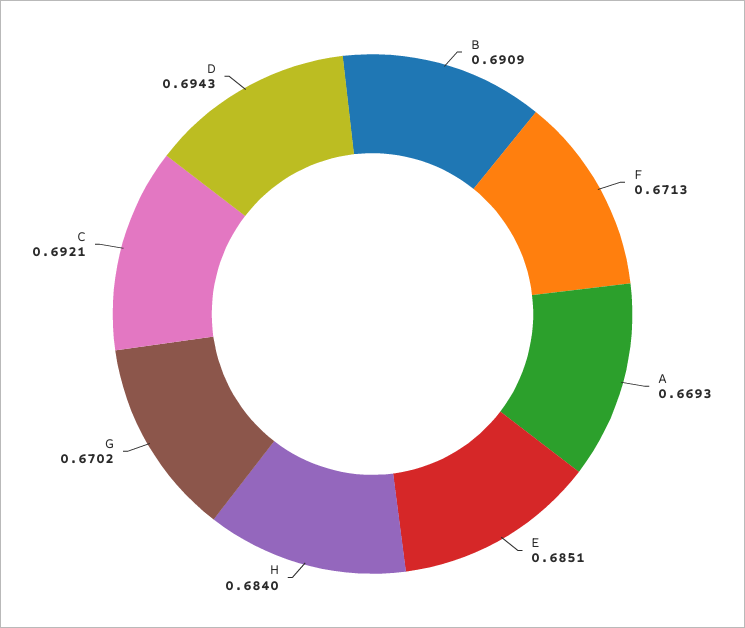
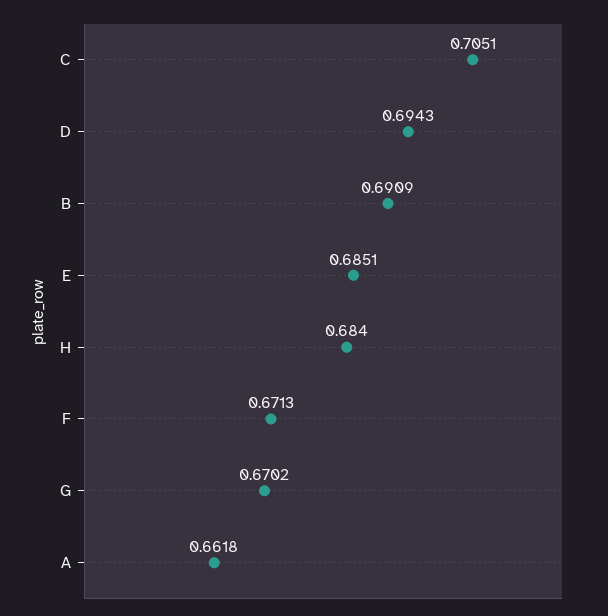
  {
    "B": 0.6909,
    "F": 0.6713,
-   "A": 0.6693,
+   "A": 0.6618,
    "E": 0.6851,
    "H": 0.684,
    "G": 0.6702,
-   "C": 0.6921,
+   "C": 0.7051,
    "D": 0.6943
  }

